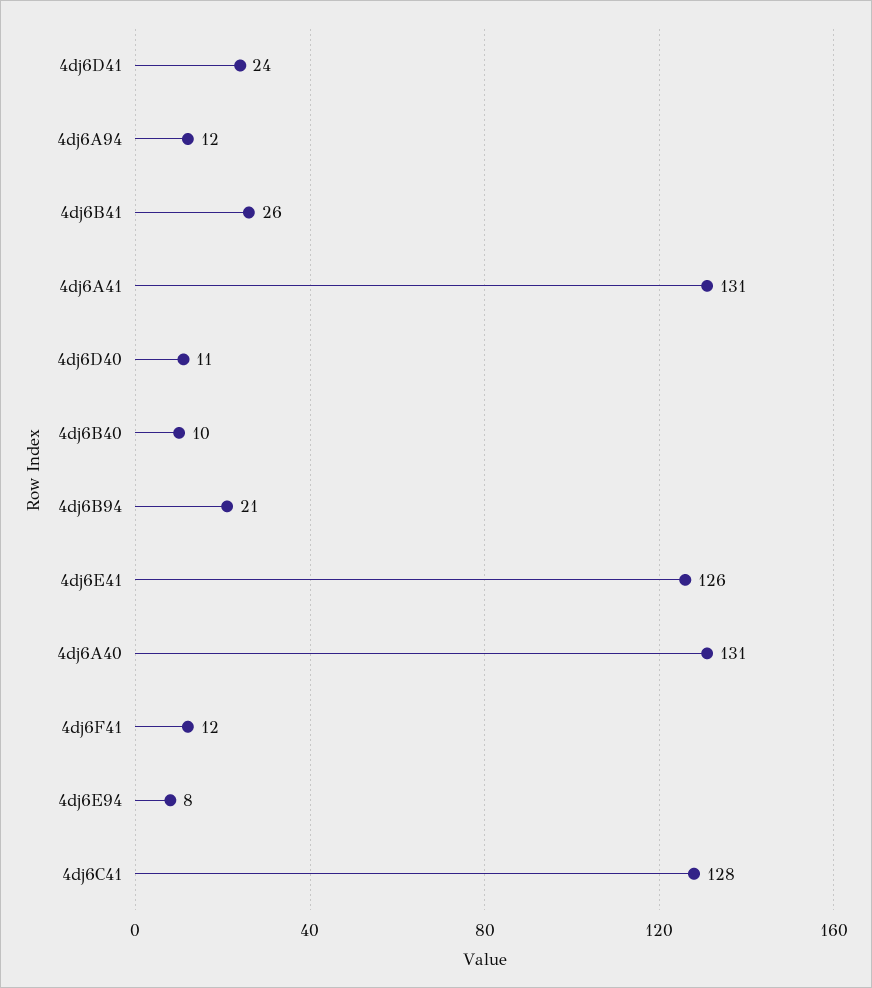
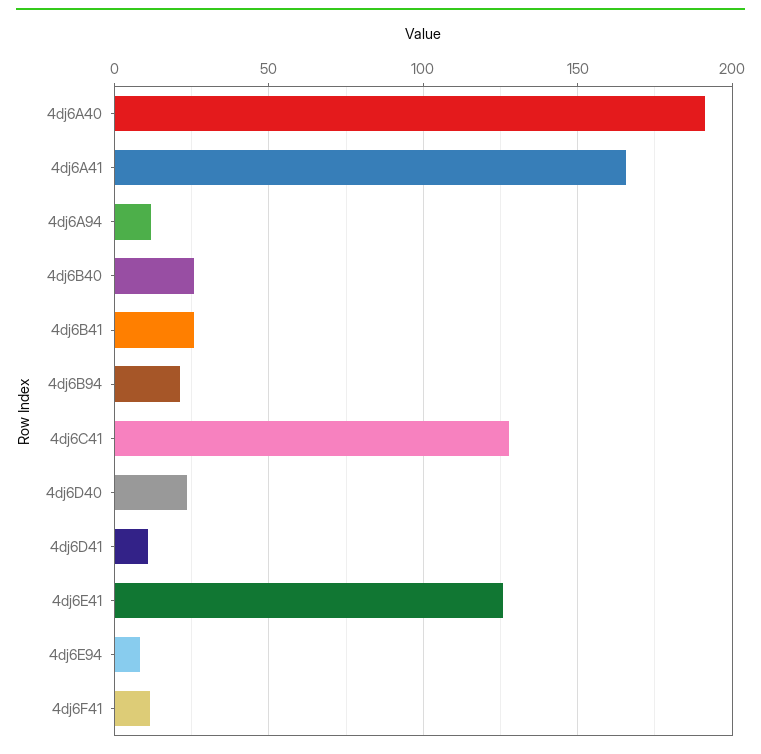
  {
-   "4dj6D41": 24,
+   "4dj6D41": 10,
    "4dj6A94": 12,
    "4dj6B41": 26,
-   "4dj6A41": 131,
+   "4dj6A41": 165,
-   "4dj6D40": 11,
+   "4dj6D40": 25,
-   "4dj6B40": 10,
+   "4dj6B40": 25,
    "4dj6B94": 21,
    "4dj6E41": 126,
-   "4dj6A40": 131,
+   "4dj6A40": 190,
    "4dj6F41": 12,
    "4dj6E94": 8,
    "4dj6C41": 128
  }

